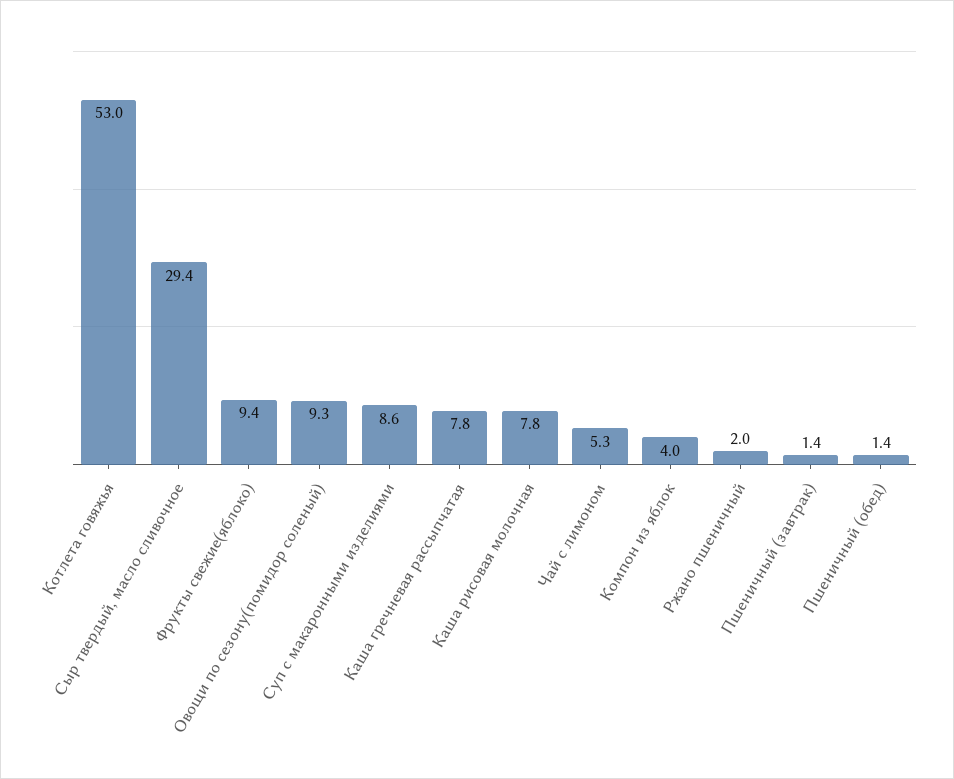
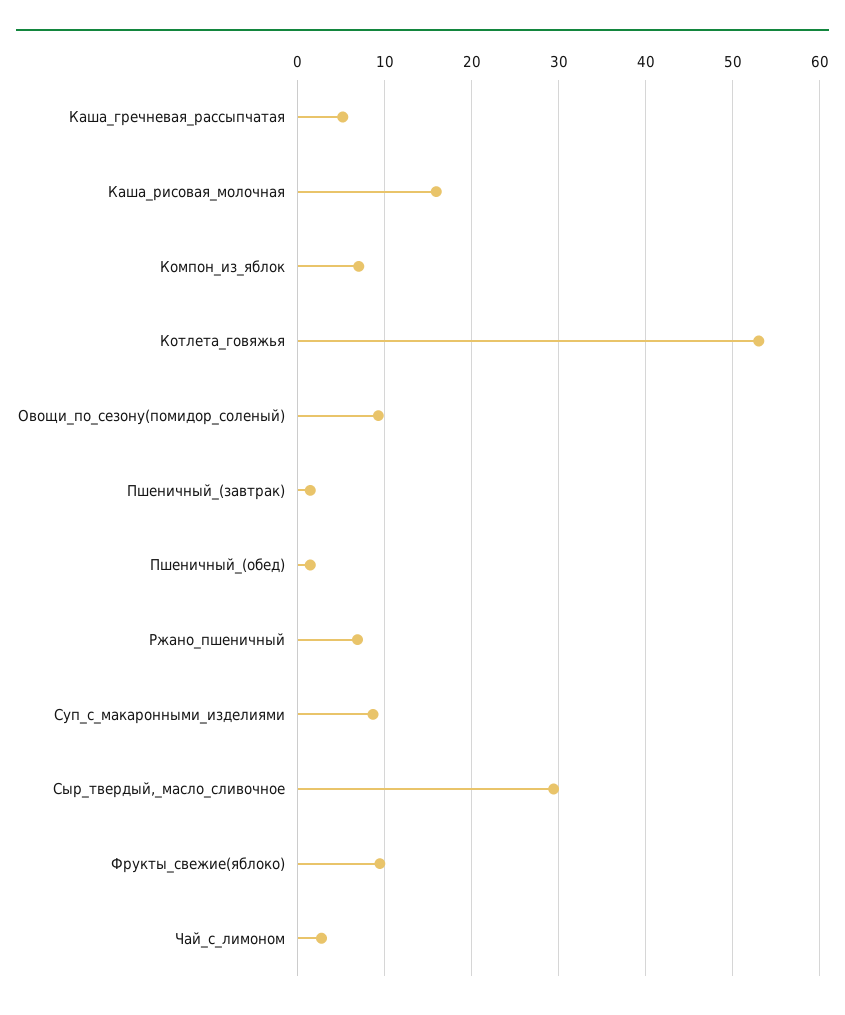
  {
    "Котлета говяжья": 53,
    "Сыр твердый, масло сливочное": 29.4,
    "Фрукты свежие(яблоко)": 9.4,
    "Овощи по сезону(помидор соленый)": 9.3,
    "Суп с макаронными изделиями": 8.6,
-   "Каша гречневая рассыпчатая": 7.8,
+   "Каша гречневая рассыпчатая": 5,
-   "Каша рисовая молочная": 7.8,
+   "Каша рисовая молочная": 16,
-   "Чай с лимоном": 5.3,
+   "Чай с лимоном": 3,
-   "Компон из яблок": 4,
+   "Компон из яблок": 7,
-   "Ржано пшеничный": 2,
+   "Ржано пшеничный": 7,
    "Пшеничный (завтрак)": 1.4,
    "Пшеничный (обед)": 1.4
  }

